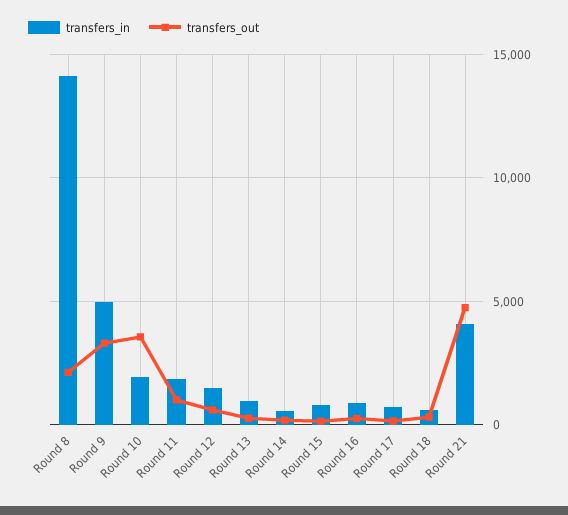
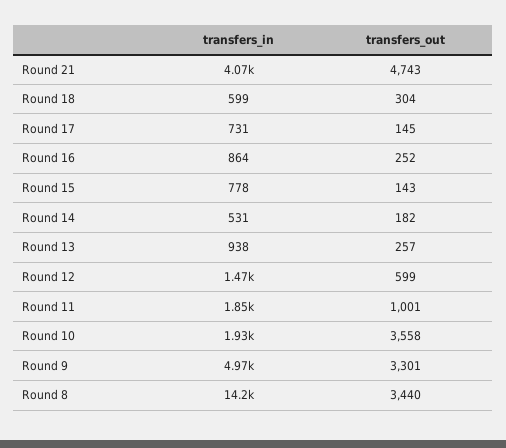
  {
    "transfers_in": {
      "Round 8": 14200,
      "Round 9": 4970,
      "Round 10": 1930,
      "Round 11": 1850,
      "Round 12": 1470,
      "Round 13": 938,
      "Round 14": 531,
      "Round 15": 778,
      "Round 16": 864,
      "Round 17": 731,
      "Round 18": 599,
      "Round 21": 4070
    },
    "transfers_out": {
-     "Round 8": 2000,
+     "Round 8": 3440,
      "Round 9": 3301,
      "Round 10": 3558,
      "Round 11": 1001,
      "Round 12": 599,
      "Round 13": 257,
      "Round 14": 182,
      "Round 15": 143,
      "Round 16": 252,
      "Round 17": 145,
      "Round 18": 304,
      "Round 21": 4743
    }
  }

